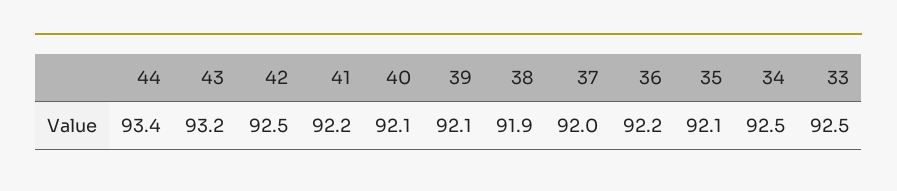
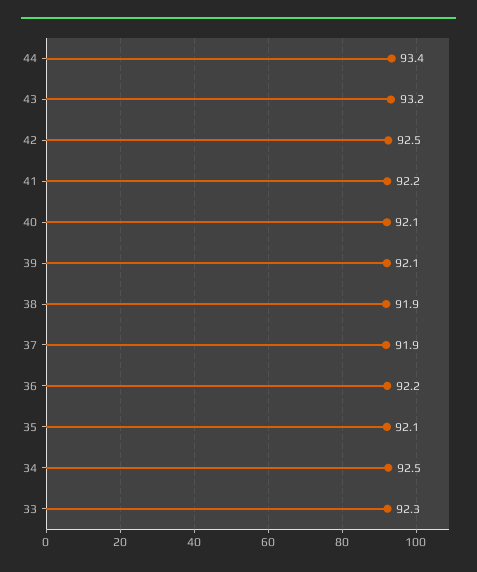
  {
    "44": 93.4,
    "43": 93.2,
    "42": 92.5,
    "41": 92.2,
    "40": 92.1,
    "39": 92.1,
    "38": 91.9,
-   "37": 92,
+   "37": 91.9,
    "36": 92.2,
    "35": 92.1,
    "34": 92.5,
-   "33": 92.5
+   "33": 92.3
  }

